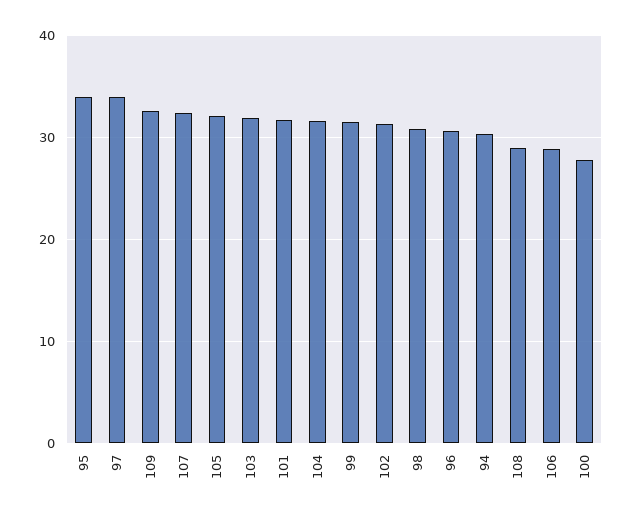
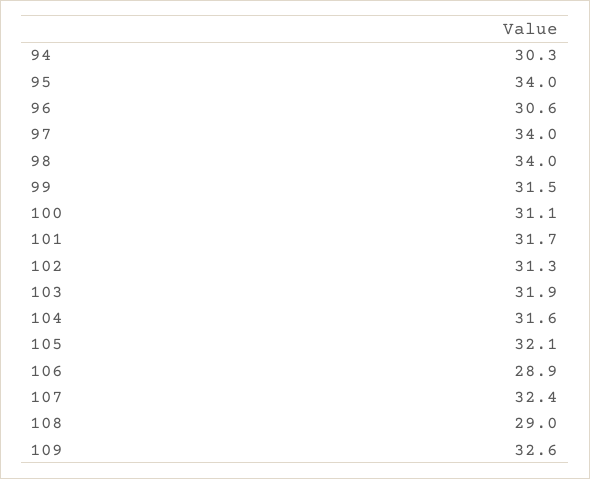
  {
    "95": 34,
    "97": 34,
    "109": 32.6,
    "107": 32.4,
    "105": 32.1,
    "103": 31.9,
    "101": 31.7,
    "104": 31.6,
    "99": 31.5,
    "102": 31.3,
-   "98": 31,
+   "98": 34,
    "96": 30.6,
    "94": 30.3,
    "108": 29,
    "106": 28.9,
-   "100": 28
+   "100": 31.1
  }

